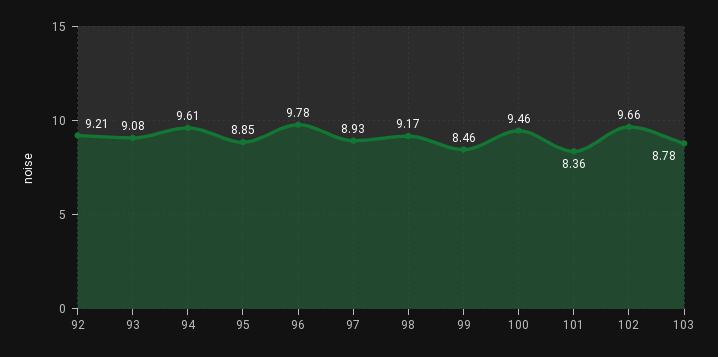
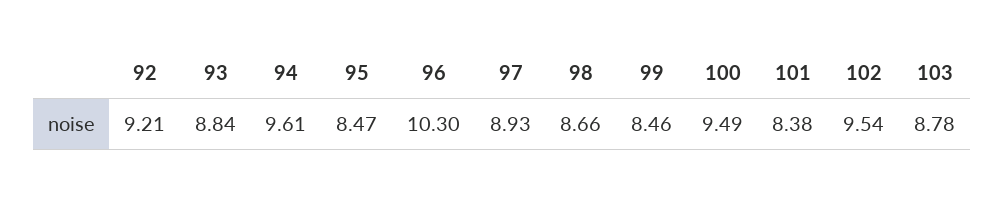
  {
    "92": 9.21,
-   "93": 9.08,
+   "93": 8.84,
    "94": 9.61,
-   "95": 8.85,
+   "95": 8.47,
-   "96": 9.78,
+   "96": 10.3,
    "97": 8.93,
-   "98": 9.17,
+   "98": 8.66,
    "99": 8.46,
-   "100": 9.46,
+   "100": 9.49,
-   "101": 8.36,
+   "101": 8.38,
-   "102": 9.66,
+   "102": 9.54,
    "103": 8.78
  }

